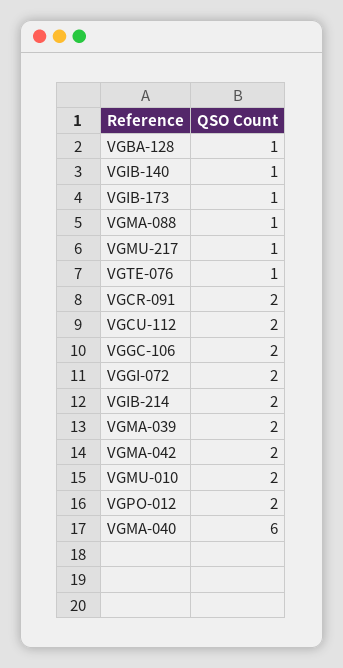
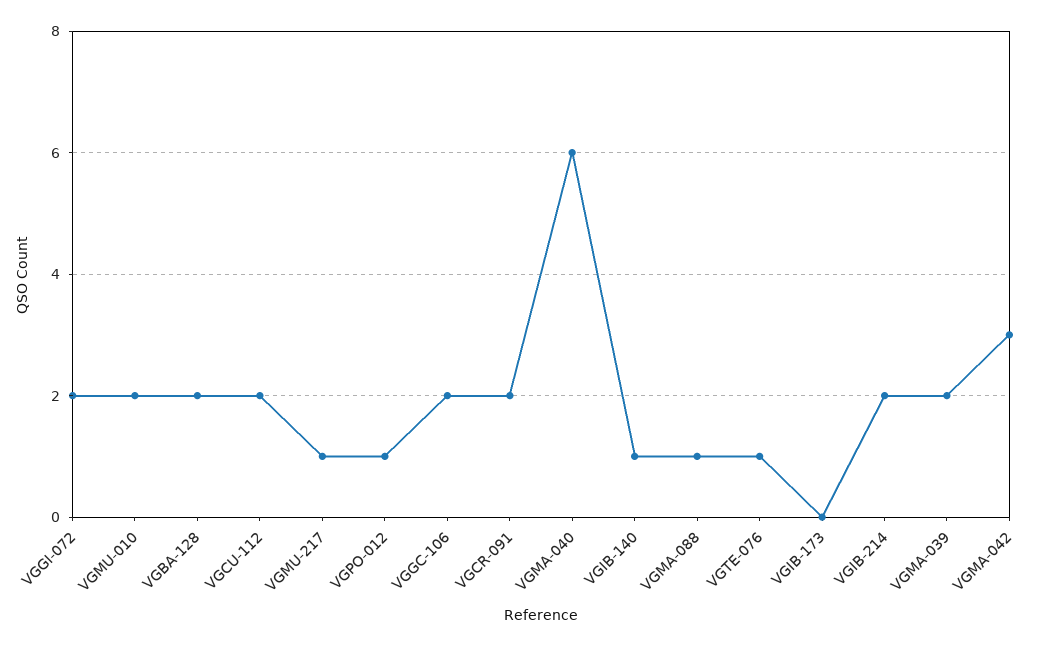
  {
-   "VGBA-128": 1,
+   "VGBA-128": 2,
    "VGIB-140": 1,
-   "VGIB-173": 1,
+   "VGIB-173": 0,
    "VGMA-088": 1,
    "VGMU-217": 1,
    "VGTE-076": 1,
    "VGCR-091": 2,
    "VGCU-112": 2,
    "VGGC-106": 2,
    "VGGI-072": 2,
    "VGIB-214": 2,
    "VGMA-039": 2,
-   "VGMA-042": 2,
+   "VGMA-042": 3,
    "VGMU-010": 2,
-   "VGPO-012": 2,
+   "VGPO-012": 1,
    "VGMA-040": 6
  }

